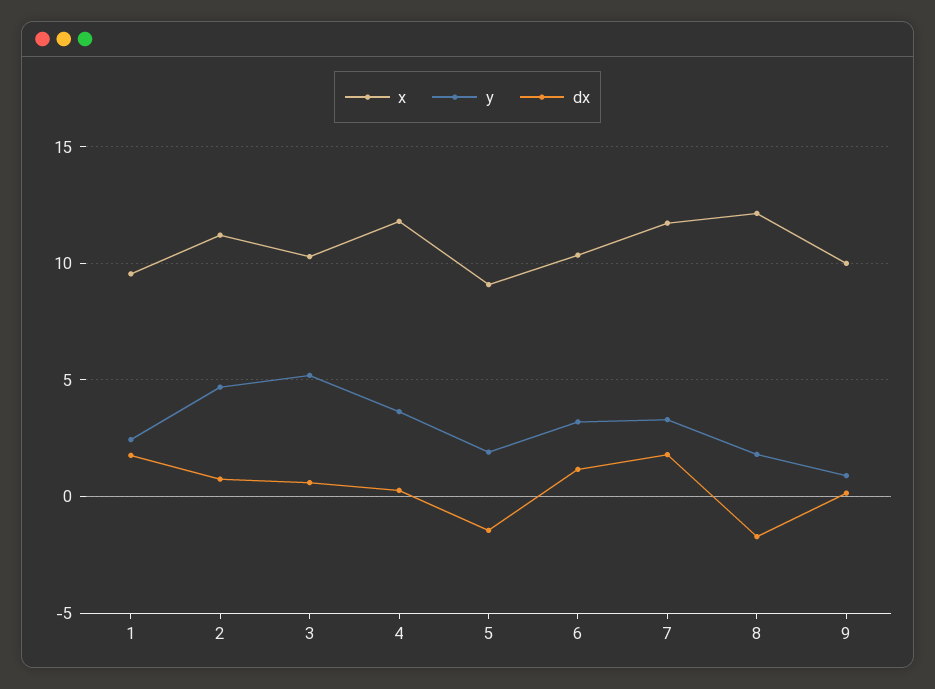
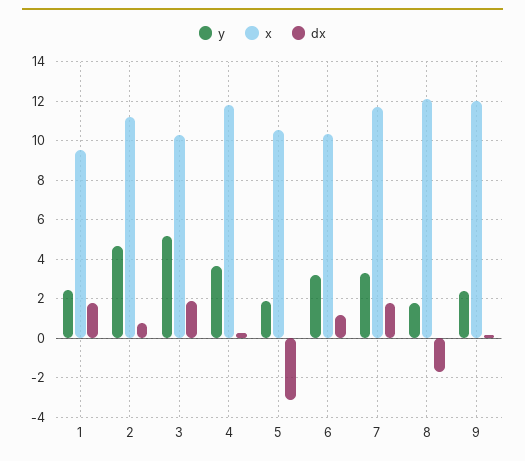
  {
    "x": {
      "1": 9.5,
      "2": 11,
      "3": 10.5,
      "4": 12,
-     "5": 9,
+     "5": 10.5,
      "6": 10.5,
      "7": 11.5,
      "8": 12,
-     "9": 10
+     "9": 12
    },
    "y": {
      "1": 2.5,
      "2": 4.5,
      "3": 5,
      "4": 3.5,
      "5": 2,
      "6": 3,
      "7": 3.5,
      "8": 2,
-     "9": 1
+     "9": 2.5
    },
    "dx": {
      "1": 2,
      "2": 0.5,
-     "3": 0.5,
+     "3": 2,
      "4": 0.5,
-     "5": -1.5,
+     "5": -3,
      "6": 1,
      "7": 2,
      "8": -1.5,
      "9": 0
    }
  }

